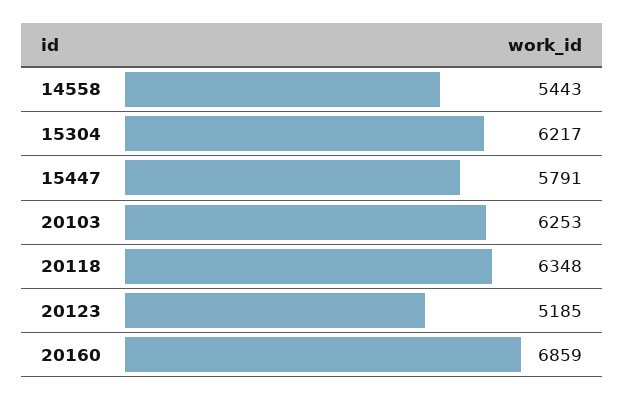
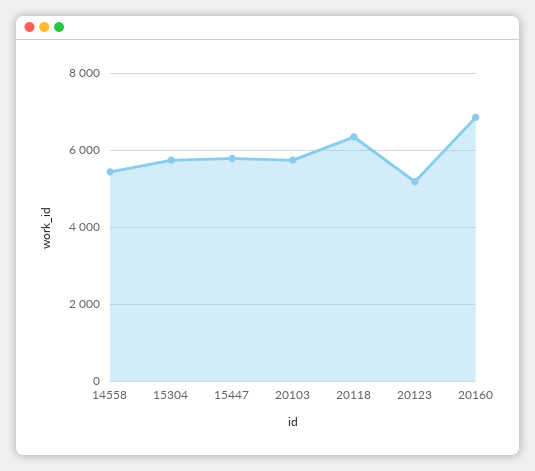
  {
    "14558": 5443,
-   "15304": 6217,
+   "15304": 5800,
    "15447": 5791,
-   "20103": 6253,
+   "20103": 5800,
    "20118": 6348,
    "20123": 5185,
    "20160": 6859
  }

